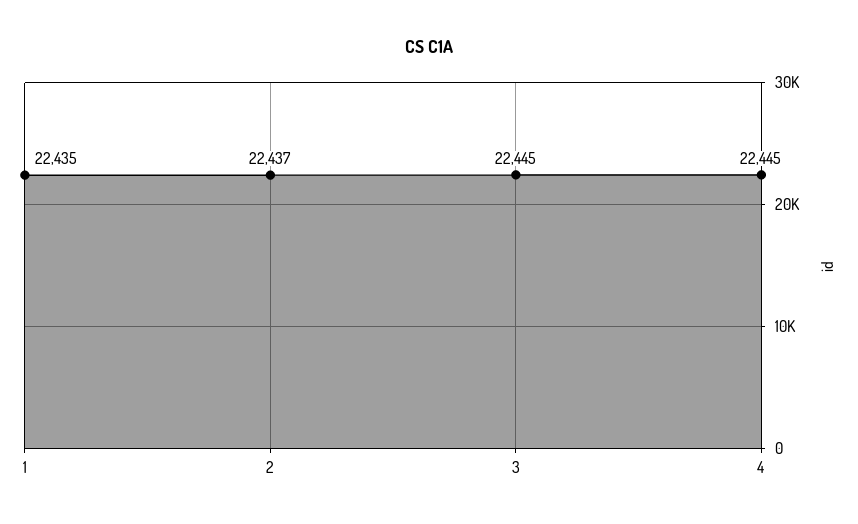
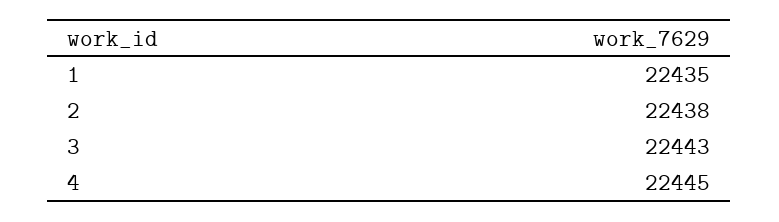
  {
    "1": 22435,
-   "2": 22437,
+   "2": 22438,
-   "3": 22445,
+   "3": 22443,
    "4": 22445
  }

